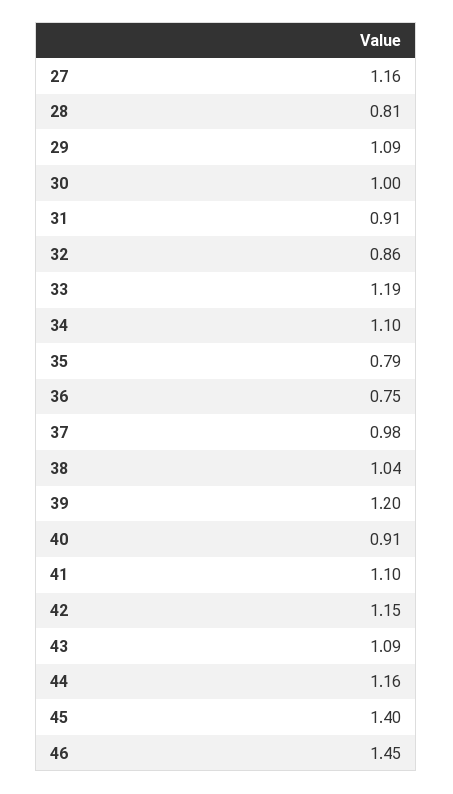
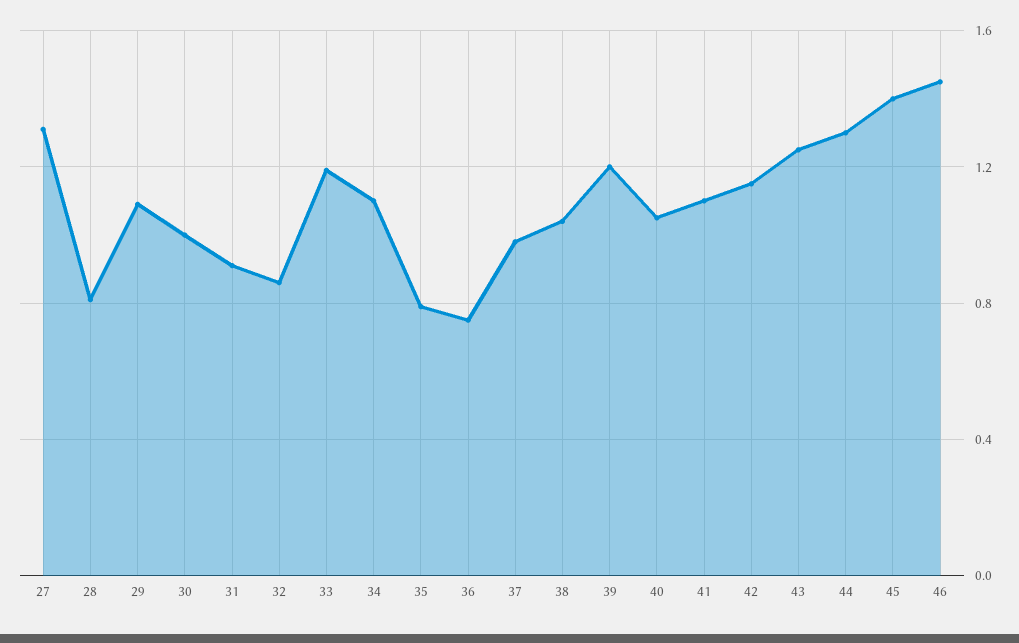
  {
-   "27": 1.16,
+   "27": 1.3,
    "28": 0.81,
    "29": 1.09,
    "30": 1,
    "31": 0.91,
    "32": 0.86,
    "33": 1.19,
    "34": 1.1,
    "35": 0.79,
    "36": 0.75,
    "37": 0.98,
    "38": 1.04,
    "39": 1.2,
-   "40": 0.91,
+   "40": 1.05,
    "41": 1.1,
    "42": 1.15,
-   "43": 1.09,
+   "43": 1.25,
-   "44": 1.16,
+   "44": 1.3,
    "45": 1.4,
    "46": 1.45
  }

